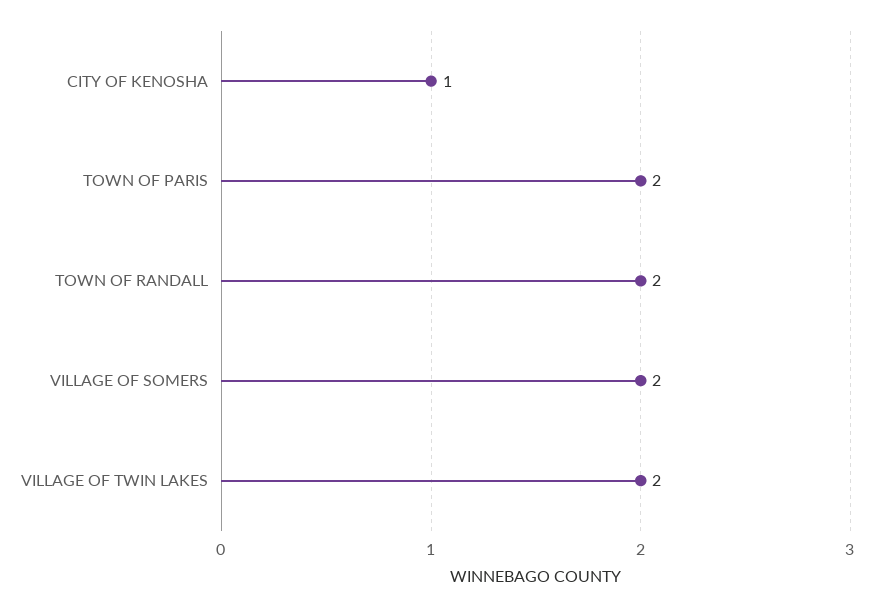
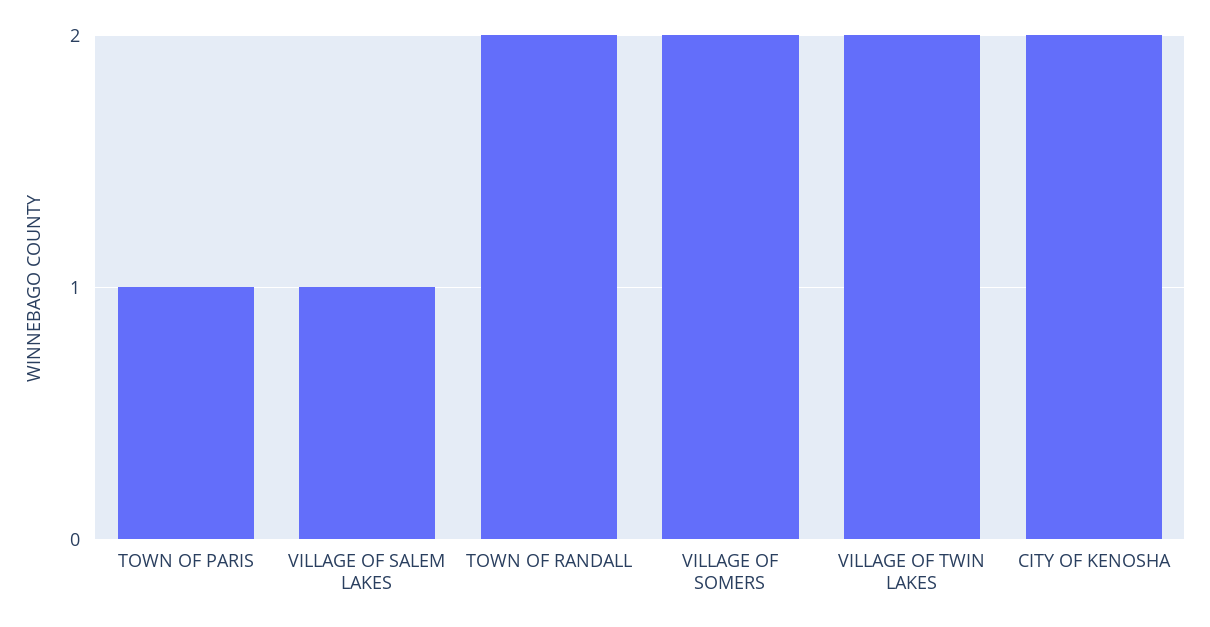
  {
-   "CITY OF KENOSHA": 1,
+   "CITY OF KENOSHA": 2,
-   "TOWN OF PARIS": 2,
+   "TOWN OF PARIS": 1,
    "TOWN OF RANDALL": 2,
    "VILLAGE OF SOMERS": 2,
-   "VILLAGE OF TWIN LAKES": 2
+   "VILLAGE OF TWIN LAKES": 2,
+   "VILLAGE OF SALEM LAKES": 1
  }

